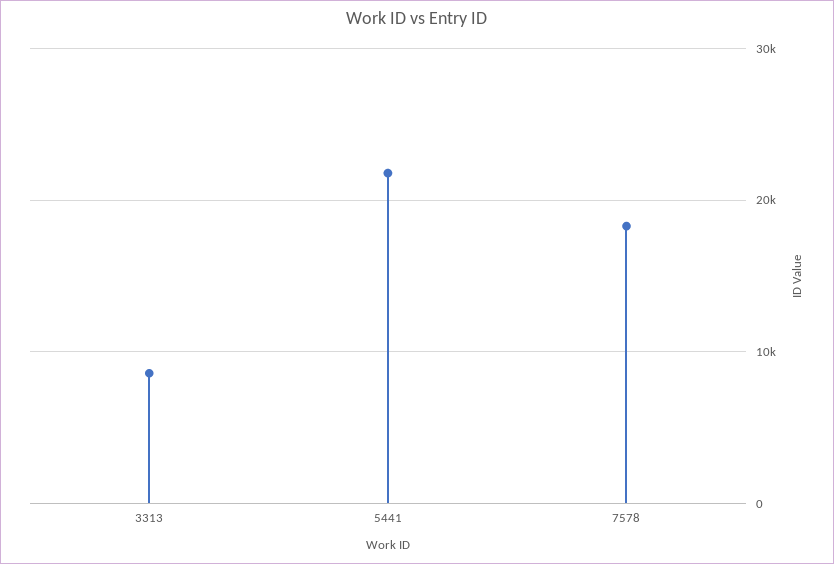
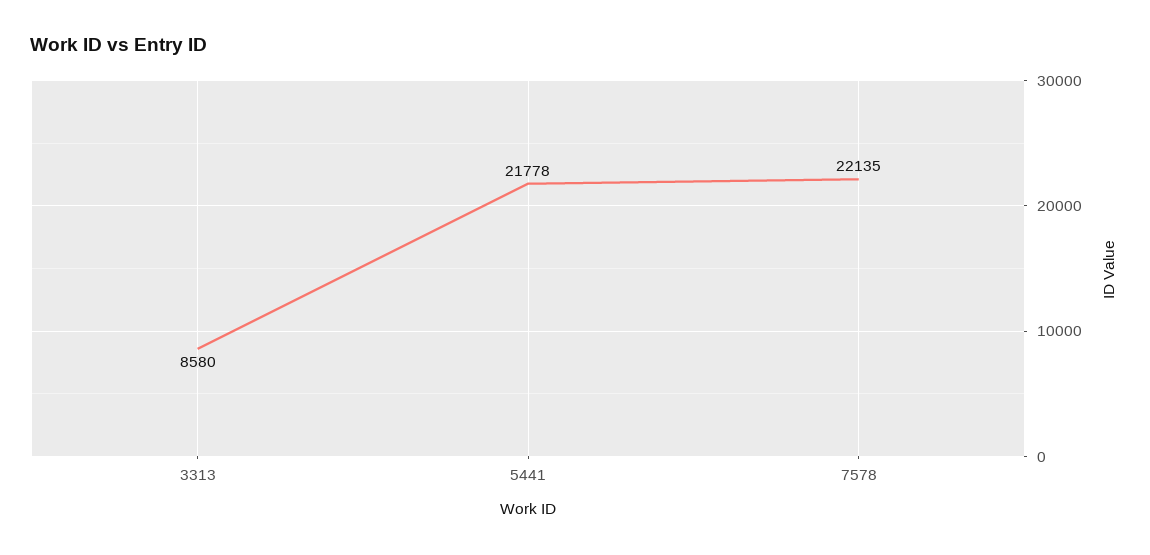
  {
    "3313": 8580,
    "5441": 21778,
-   "7578": 18000
+   "7578": 22135
  }

